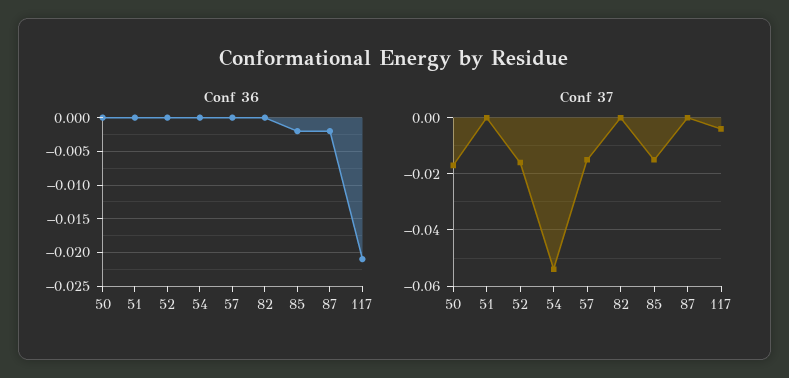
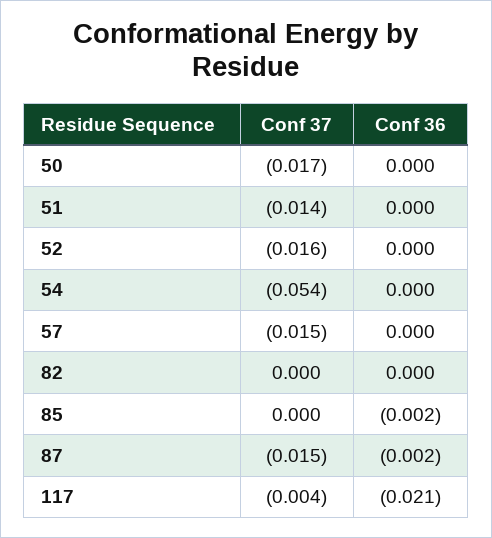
  {
    "Conf 36": {
      "50": 0,
      "51": 0,
      "52": 0,
      "54": 0,
      "57": 0,
      "82": 0,
      "85": -0.002,
      "87": -0.002,
      "117": -0.021
    },
    "Conf 37": {
      "50": -0.017,
-     "51": 0,
+     "51": -0.014,
      "52": -0.016,
      "54": -0.054,
      "57": -0.015,
      "82": 0,
-     "85": -0.015,
+     "85": 0,
-     "87": 0,
+     "87": -0.015,
      "117": -0.004
    }
  }

